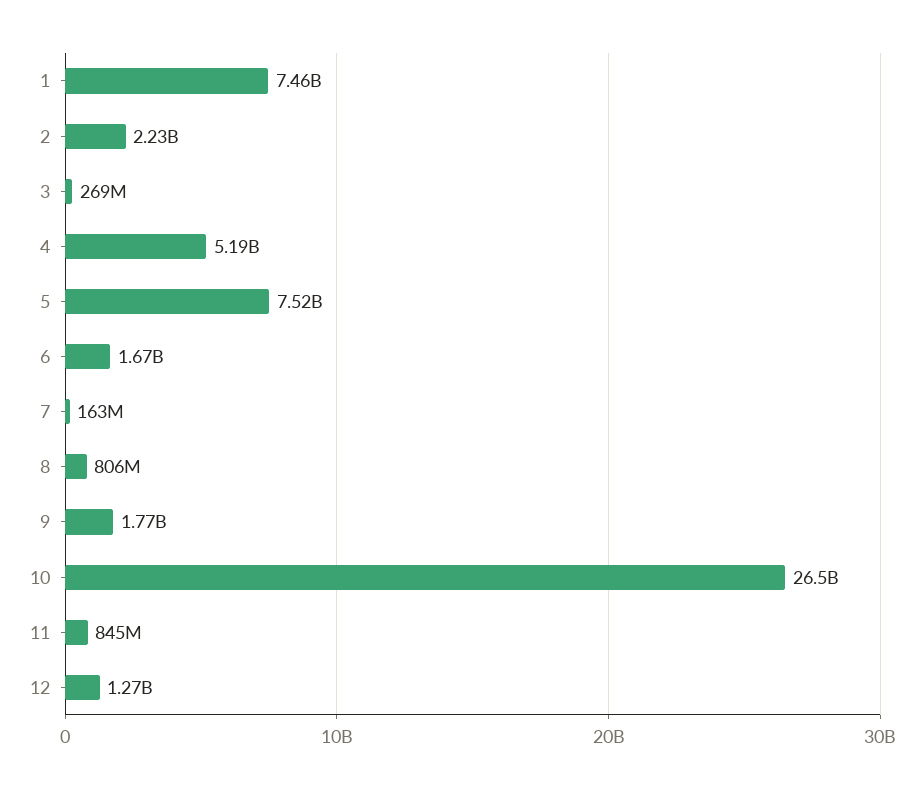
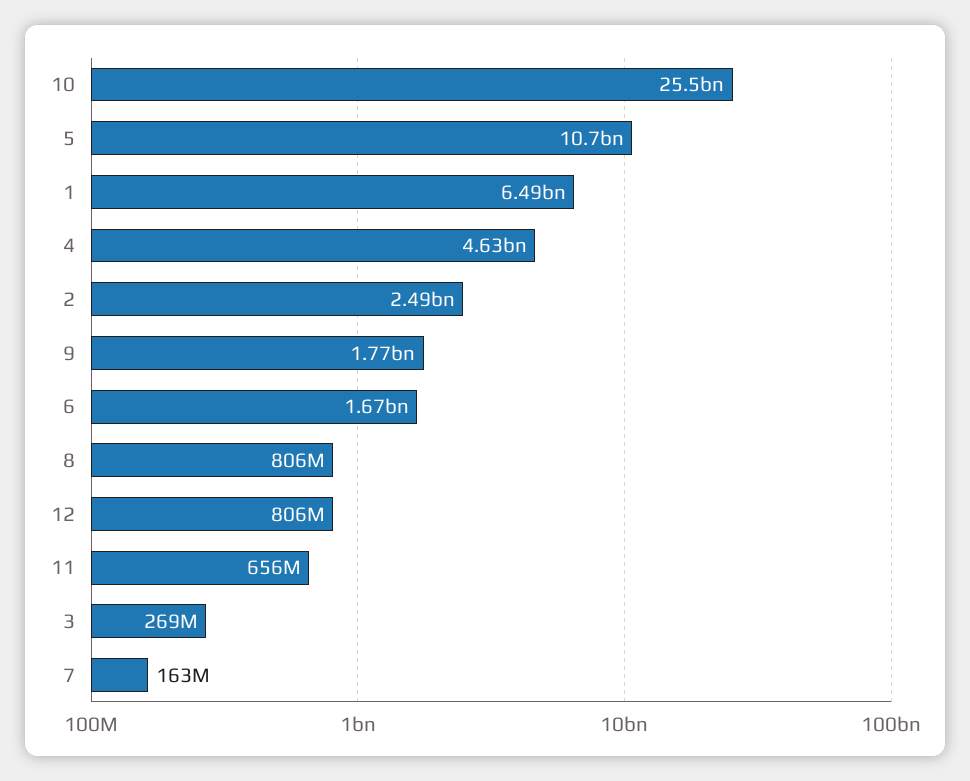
  {
-   "1": 7460000000,
+   "1": 6490000000,
-   "2": 2230000000,
+   "2": 2490000000,
    "3": 269000000,
-   "4": 5190000000,
+   "4": 4630000000,
-   "5": 7520000000,
+   "5": 10700000000,
    "6": 1670000000,
    "7": 163000000,
    "8": 806000000,
    "9": 1770000000,
-   "10": 26500000000,
+   "10": 25500000000,
-   "11": 845000000,
+   "11": 656000000,
-   "12": 1270000000
+   "12": 806000000
  }

